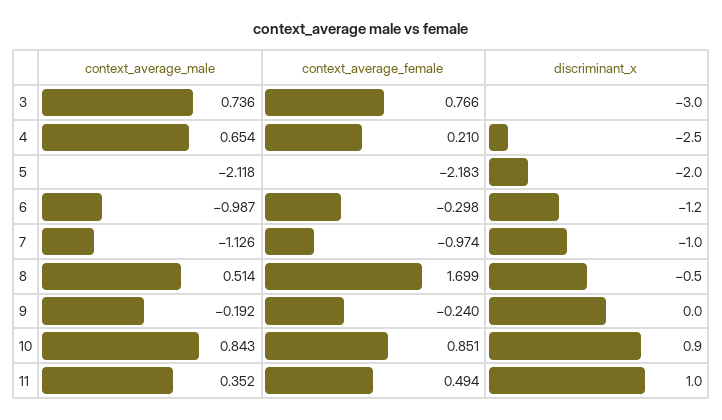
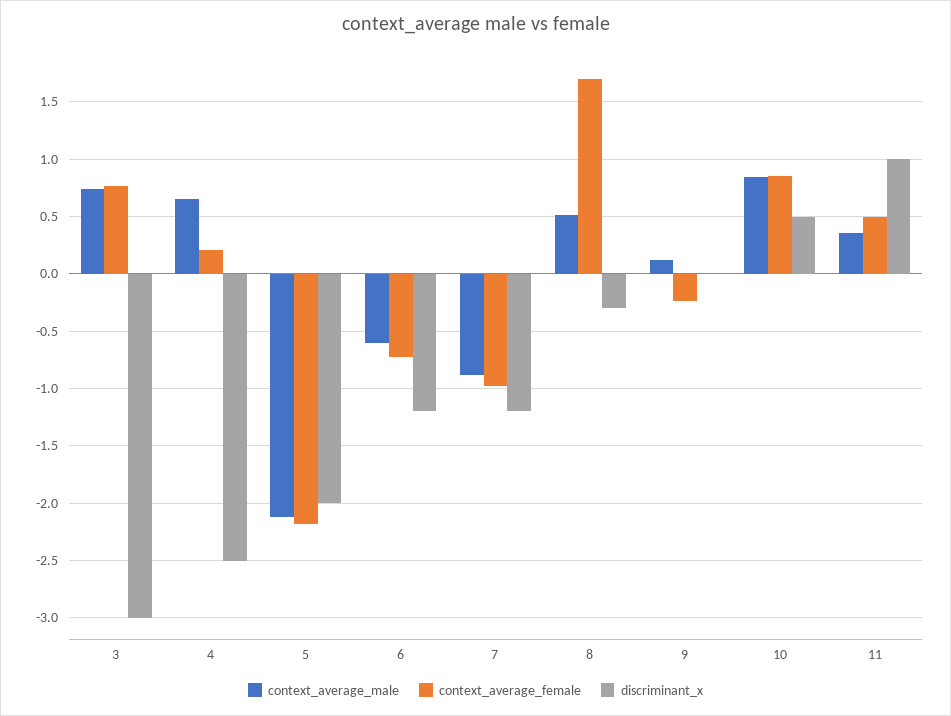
  {
    "context_average_male": {
      "3": 0.736,
      "4": 0.654,
      "5": -2.118,
-     "6": -0.987,
+     "6": -0.6,
-     "7": -1.126,
+     "7": -0.9,
      "8": 0.514,
-     "9": -0.192,
+     "9": 0.1,
      "10": 0.843,
      "11": 0.352
    },
    "context_average_female": {
      "3": 0.766,
      "4": 0.21,
      "5": -2.183,
-     "6": -0.298,
+     "6": -0.7,
      "7": -0.974,
      "8": 1.699,
      "9": -0.24,
      "10": 0.851,
      "11": 0.494
    },
    "discriminant_x": {
      "3": -3,
      "4": -2.5,
      "5": -2,
      "6": -1.2,
-     "7": -1,
+     "7": -1.2,
-     "8": -0.5,
+     "8": -0.3,
      "9": 0,
-     "10": 0.9,
+     "10": 0.5,
      "11": 1
    }
  }

